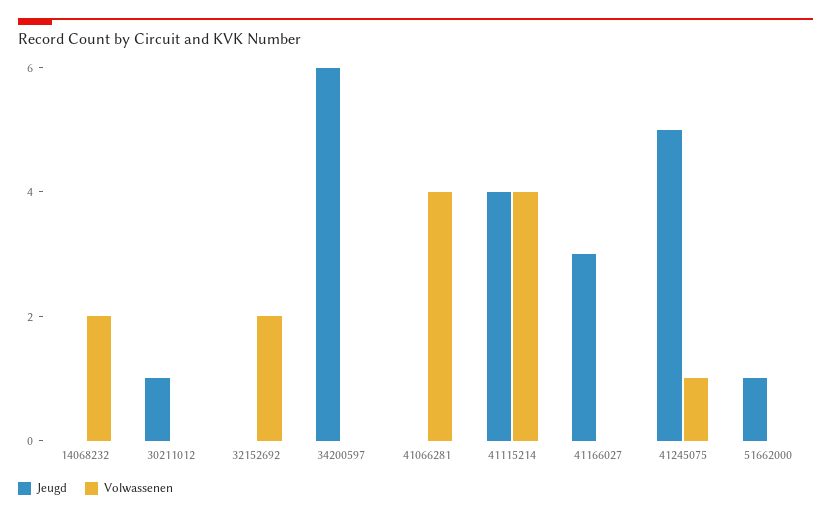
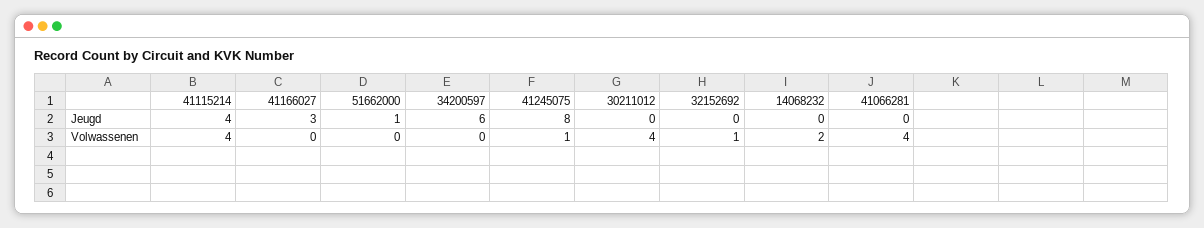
  {
    "Jeugd": {
      "14068232": 0,
-     "30211012": 1,
+     "30211012": 0,
      "32152692": 0,
      "34200597": 6,
      "41066281": 0,
      "41115214": 4,
      "41166027": 3,
-     "41245075": 5,
+     "41245075": 8,
      "51662000": 1
    },
    "Volwassenen": {
      "14068232": 2,
-     "30211012": 0,
+     "30211012": 4,
-     "32152692": 2,
+     "32152692": 1,
      "34200597": 0,
      "41066281": 4,
      "41115214": 4,
      "41166027": 0,
      "41245075": 1,
      "51662000": 0
    }
  }

